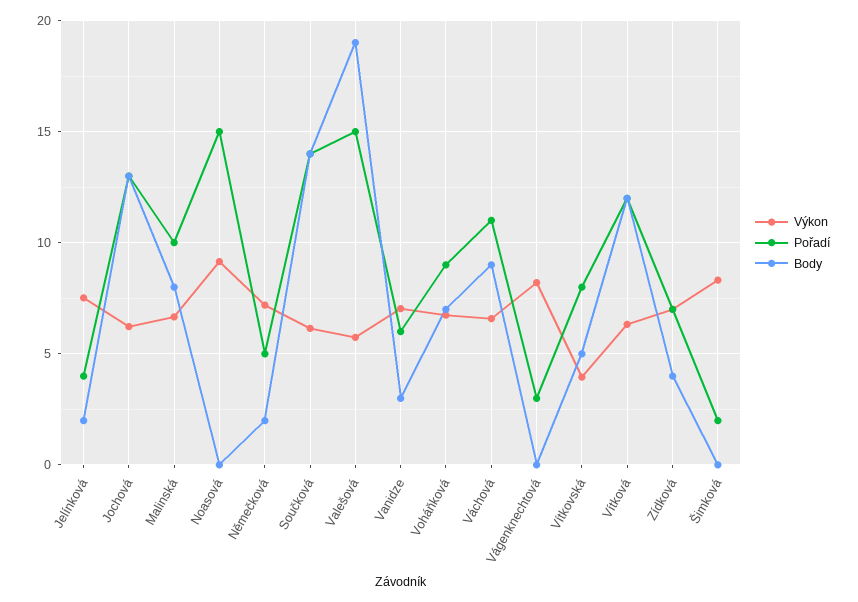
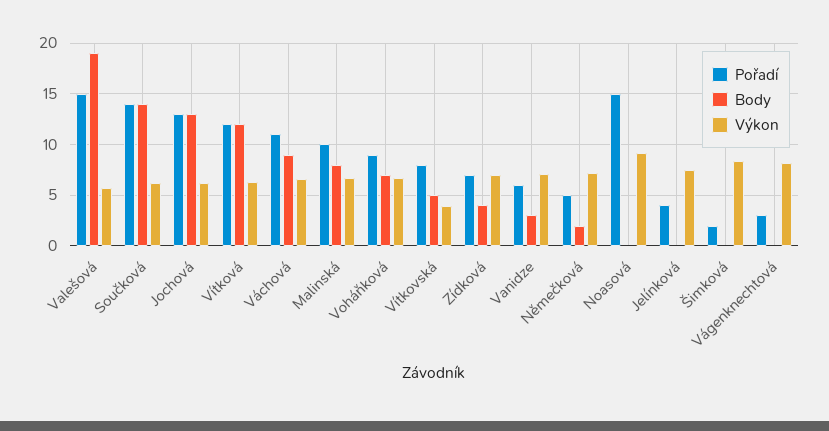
  {
    "Výkon": {
      "Jelínková": 7.5,
      "Jochová": 6,
      "Malinská": 6.5,
      "Noasová": 9,
      "Němečková": 7,
      "Součková": 6,
      "Valešová": 5.5,
      "Vanidze": 7,
      "Voháňková": 6.5,
      "Váchová": 6.5,
      "Vágenknechtová": 8,
      "Vítkovská": 4,
      "Vítková": 6.5,
      "Zídková": 7,
      "Šimková": 8.5
    },
    "Pořadí": {
      "Jelínková": 4,
      "Jochová": 13,
      "Malinská": 10,
      "Noasová": 15,
      "Němečková": 5,
      "Součková": 14,
      "Valešová": 15,
      "Vanidze": 6,
      "Voháňková": 9,
      "Váchová": 11,
      "Vágenknechtová": 3,
      "Vítkovská": 8,
      "Vítková": 12,
      "Zídková": 7,
      "Šimková": 2
    },
    "Body": {
-     "Jelínková": 2,
+     "Jelínková": 0,
      "Jochová": 13,
      "Malinská": 8,
      "Noasová": 0,
      "Němečková": 2,
      "Součková": 14,
      "Valešová": 19,
      "Vanidze": 3,
      "Voháňková": 7,
      "Váchová": 9,
      "Vágenknechtová": 0,
      "Vítkovská": 5,
      "Vítková": 12,
      "Zídková": 4,
      "Šimková": 0
    }
  }

